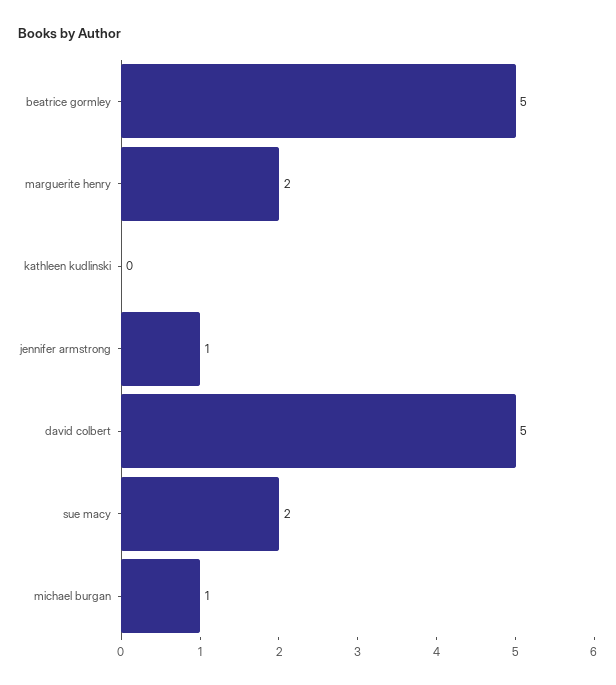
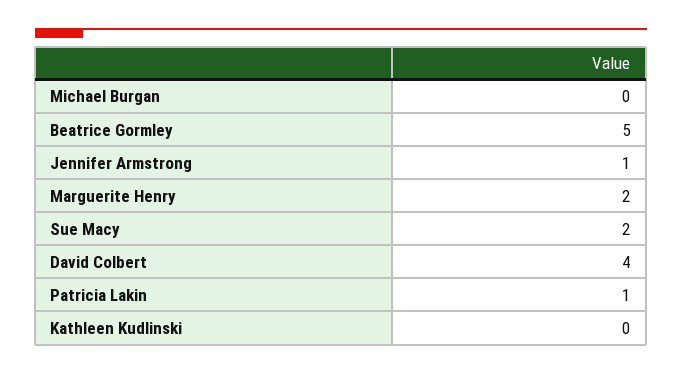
  {
    "beatrice gormley": 5,
    "marguerite henry": 2,
    "kathleen kudlinski": 0,
    "jennifer armstrong": 1,
-   "david colbert": 5,
+   "david colbert": 4,
    "sue macy": 2,
-   "michael burgan": 1
+   "michael burgan": 0,
+   "Patricia Lakin": 1
  }

